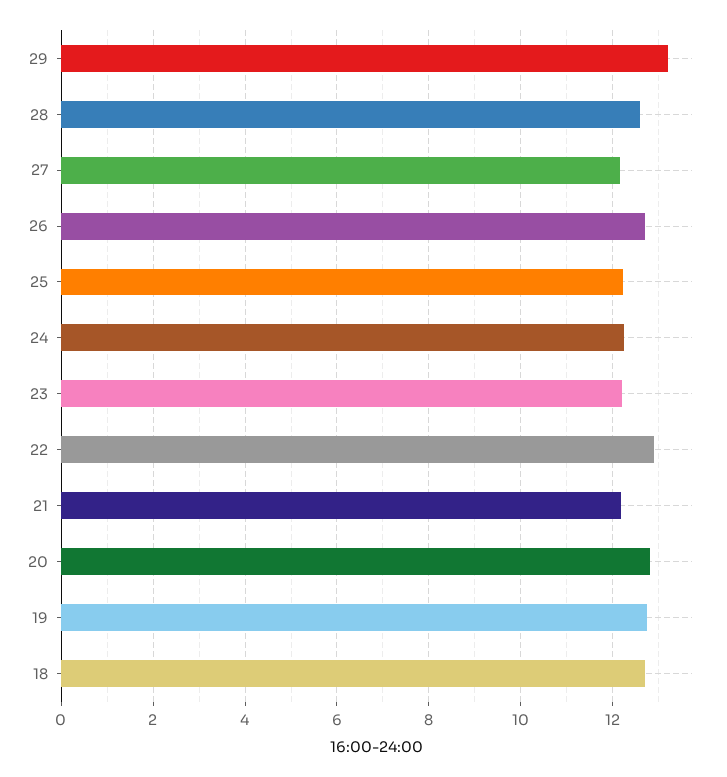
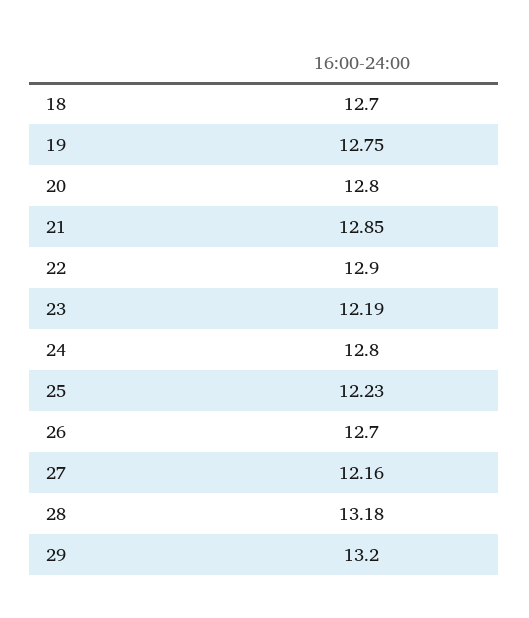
  {
    "29": 13.2,
-   "28": 12.6,
+   "28": 13.18,
    "27": 12.16,
    "26": 12.7,
    "25": 12.23,
-   "24": 12.2,
+   "24": 12.8,
    "23": 12.19,
    "22": 12.9,
-   "21": 12.2,
+   "21": 12.85,
    "20": 12.8,
    "19": 12.75,
    "18": 12.7
  }

